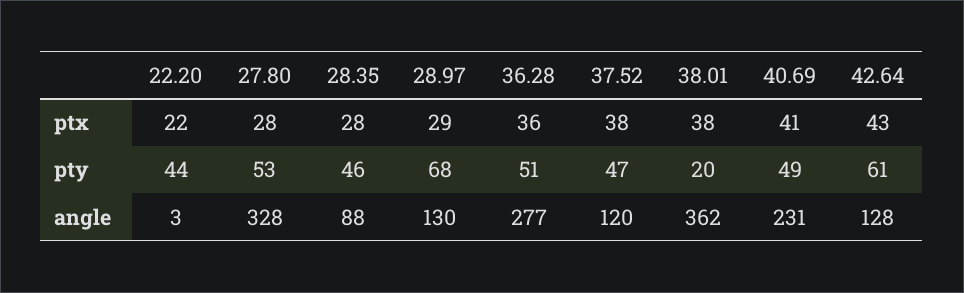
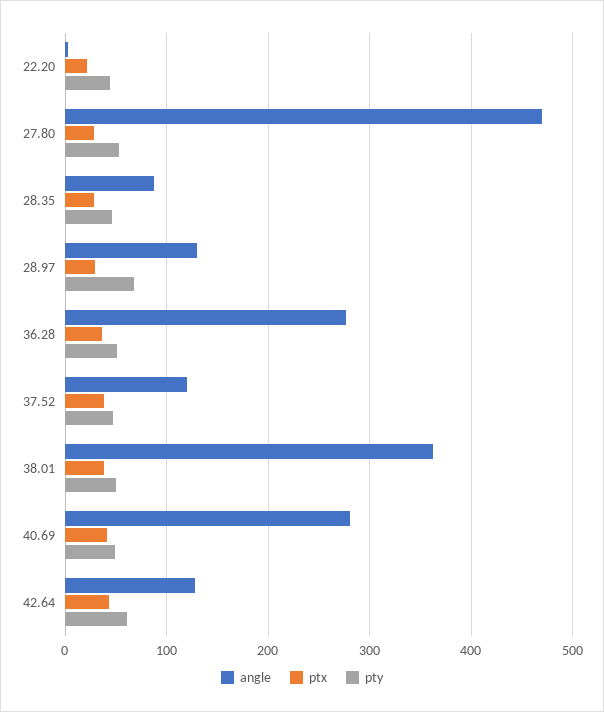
  {
    "ptx": {
      "22.20": 22,
      "27.80": 28,
      "28.35": 28,
      "28.97": 29,
      "36.28": 36,
      "37.52": 38,
      "38.01": 38,
      "40.69": 41,
      "42.64": 43
    },
    "pty": {
      "22.20": 44,
      "27.80": 53,
      "28.35": 46,
      "28.97": 68,
      "36.28": 51,
      "37.52": 47,
-     "38.01": 20,
+     "38.01": 50,
      "40.69": 49,
      "42.64": 61
    },
    "angle": {
      "22.20": 3,
-     "27.80": 328,
+     "27.80": 470,
      "28.35": 88,
      "28.97": 130,
      "36.28": 277,
      "37.52": 120,
      "38.01": 362,
-     "40.69": 231,
+     "40.69": 280,
      "42.64": 128
    }
  }

